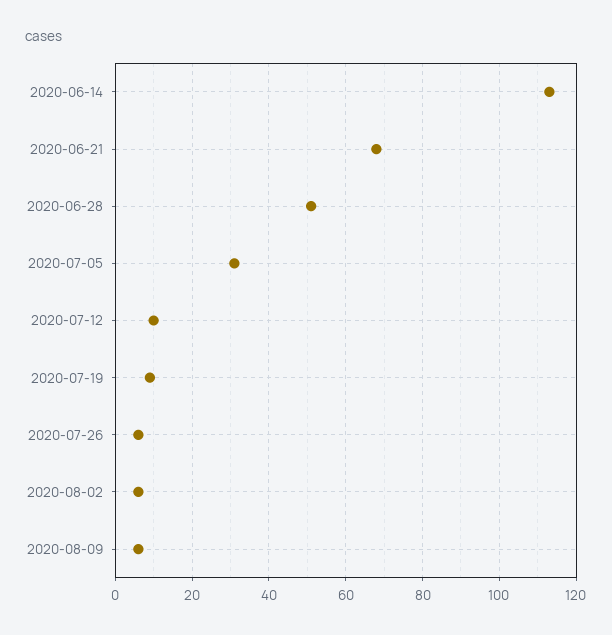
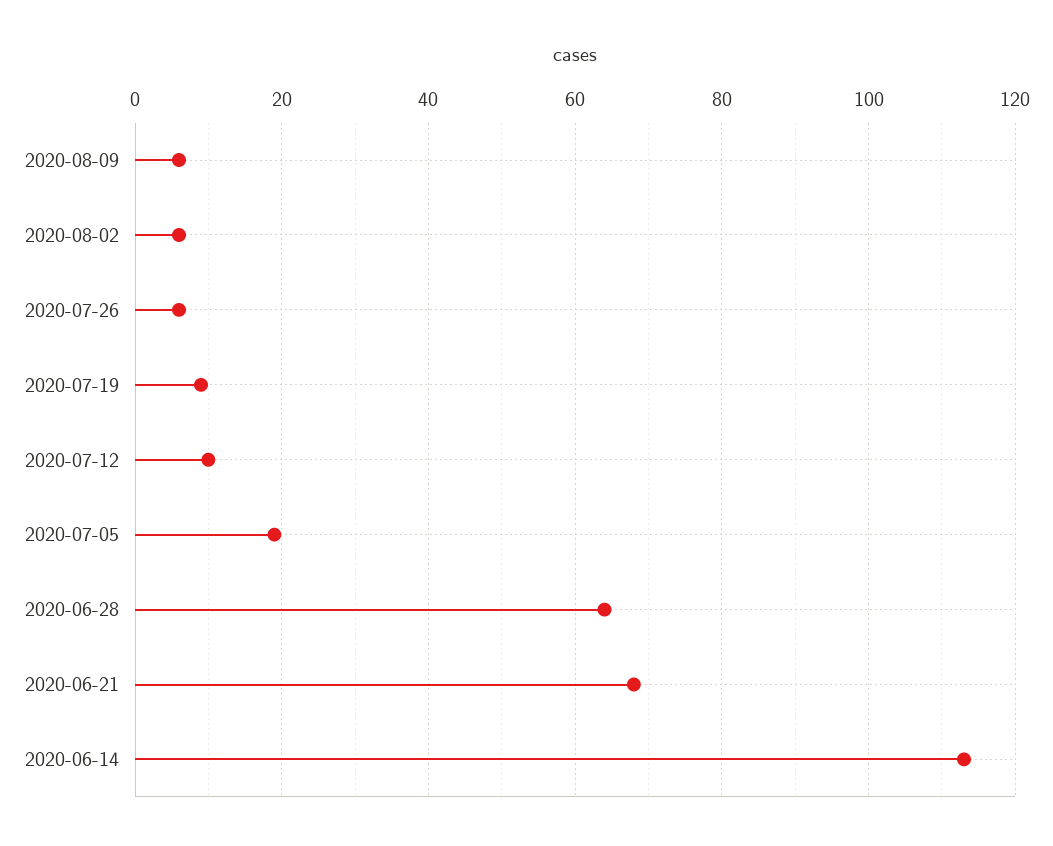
  {
    "2020-06-14": 115,
    "2020-06-21": 70,
-   "2020-06-28": 50,
+   "2020-06-28": 65,
-   "2020-07-05": 30,
+   "2020-07-05": 20,
    "2020-07-12": 10,
    "2020-07-19": 10,
    "2020-07-26": 5,
    "2020-08-02": 5,
    "2020-08-09": 5
  }

